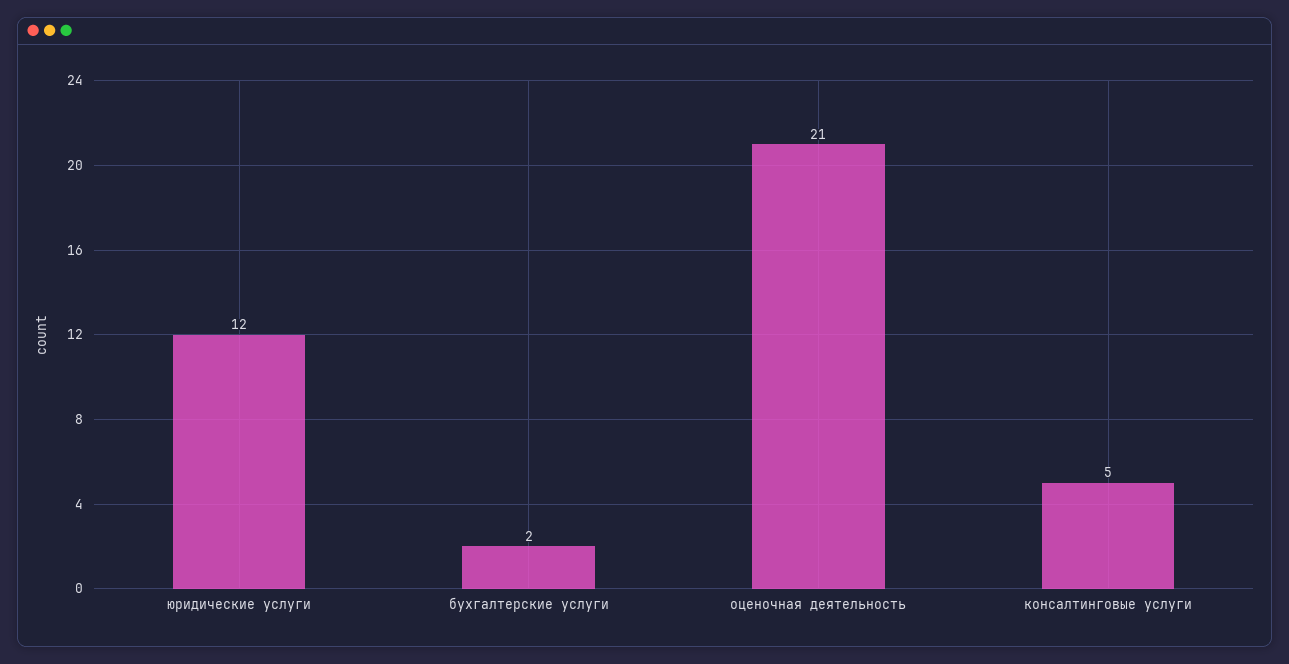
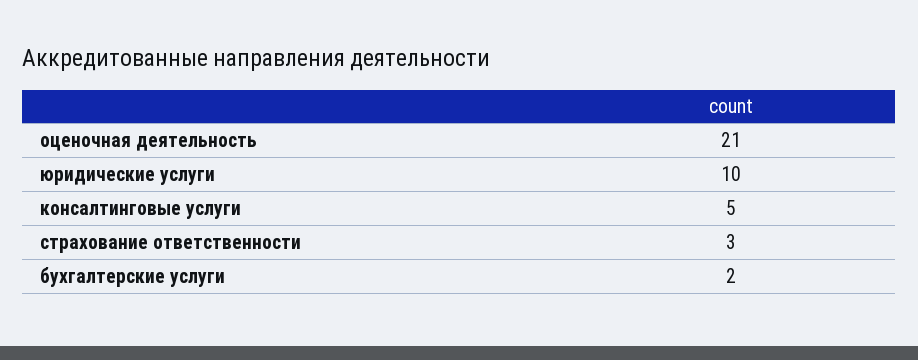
  {
-   "юридические услуги": 12,
+   "юридические услуги": 10,
    "бухгалтерские услуги": 2,
    "оценочная деятельность": 21,
-   "консалтинговые услуги": 5
+   "консалтинговые услуги": 5,
+   "страхование ответственности": 3
  }

